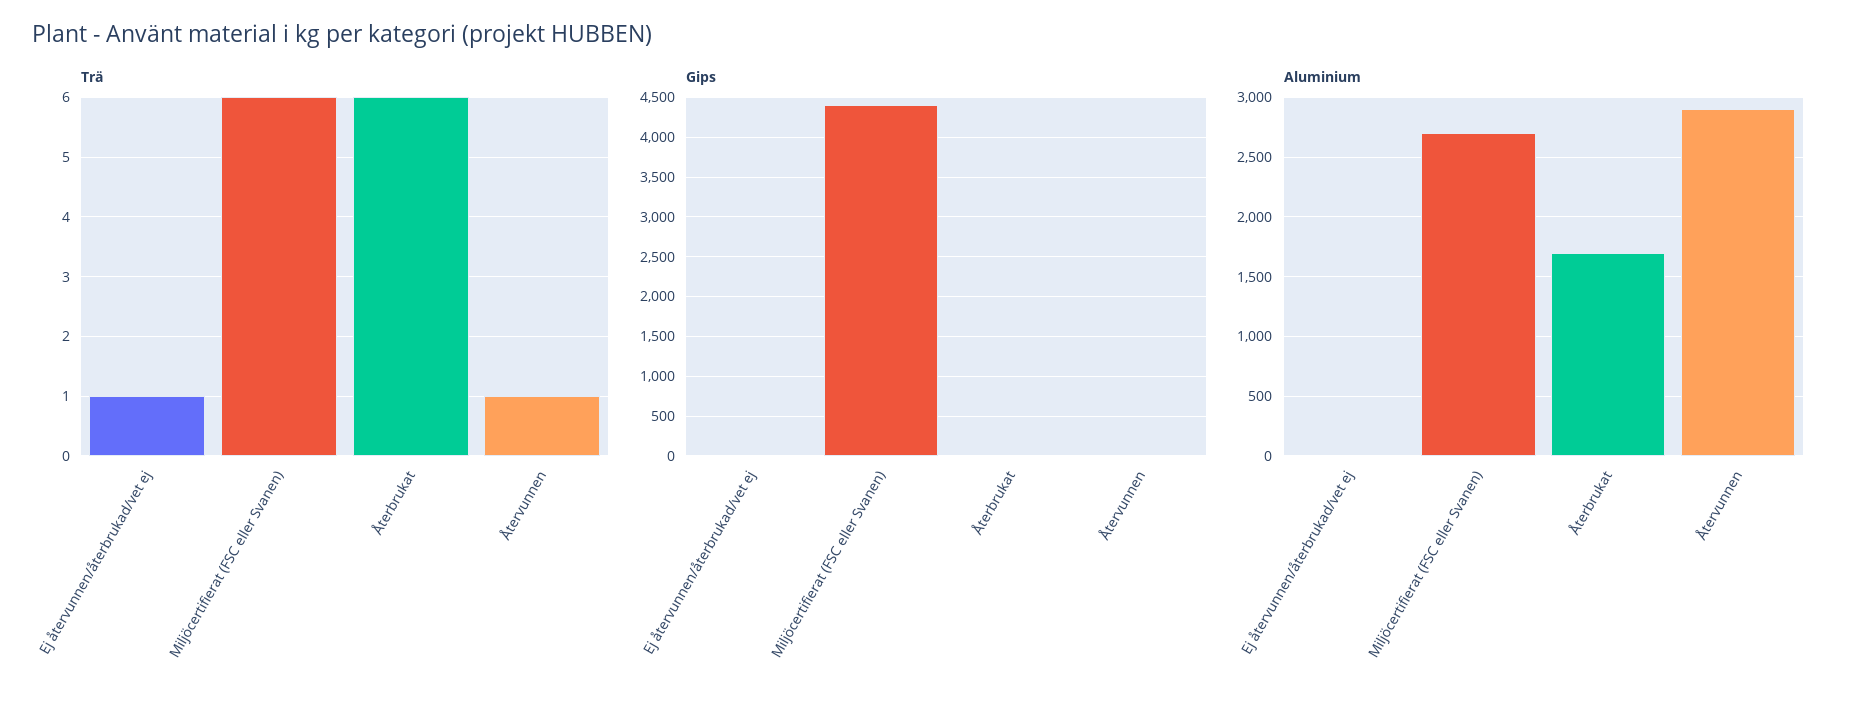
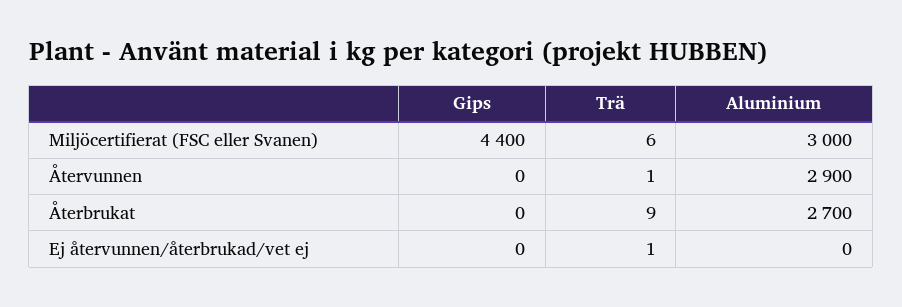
  {
    "Trä": {
      "Ej återvunnen/återbrukad/vet ej": 1,
      "Miljöcertifierat (FSC eller Svanen)": 6,
-     "Återbrukat": 6,
+     "Återbrukat": 9,
      "Återvunnen": 1
    },
    "Gips": {
      "Ej återvunnen/återbrukad/vet ej": 0,
      "Miljöcertifierat (FSC eller Svanen)": 4400,
      "Återbrukat": 0,
      "Återvunnen": 0
    },
    "Aluminium": {
      "Ej återvunnen/återbrukad/vet ej": 0,
-     "Miljöcertifierat (FSC eller Svanen)": 2700,
+     "Miljöcertifierat (FSC eller Svanen)": 3000,
-     "Återbrukat": 1700,
+     "Återbrukat": 2700,
      "Återvunnen": 2900
    }
  }

